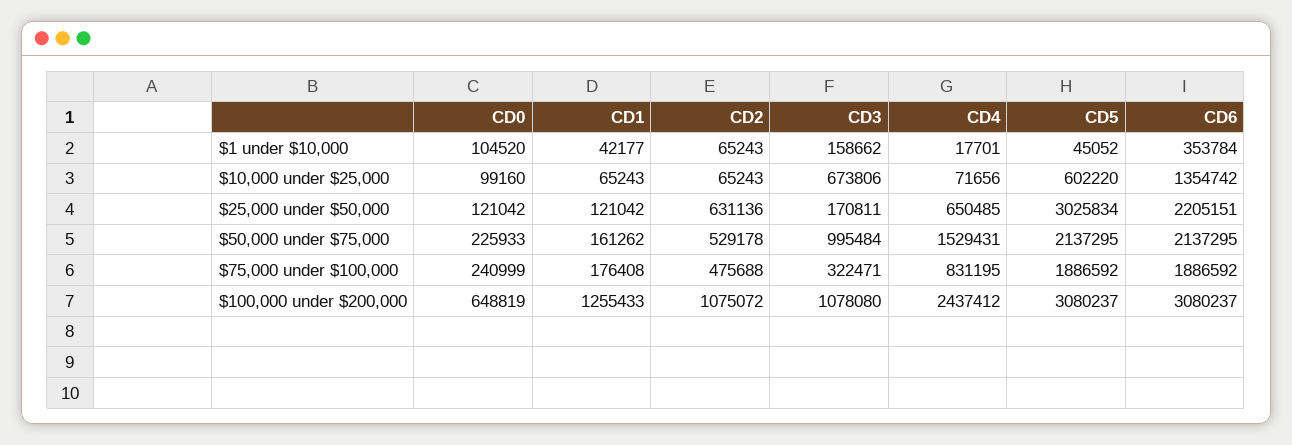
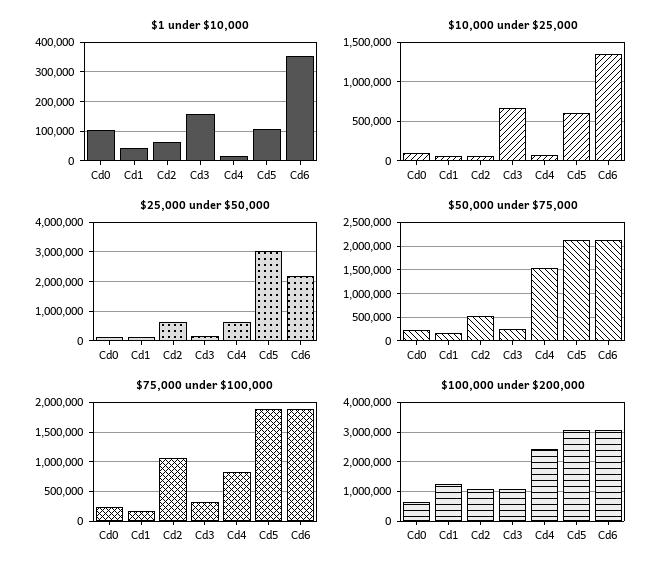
  {
    "$1 under $10,000": {
      "CD0": 104520,
      "CD1": 42177,
      "CD2": 65243,
      "CD3": 158662,
      "CD4": 17701,
-     "CD5": 45052,
+     "CD5": 100000,
      "CD6": 353784
    },
    "$10,000 under $25,000": {
      "CD0": 99160,
      "CD1": 65243,
      "CD2": 65243,
      "CD3": 673806,
      "CD4": 71656,
      "CD5": 602220,
      "CD6": 1354742
    },
    "$25,000 under $50,000": {
      "CD0": 121042,
      "CD1": 121042,
      "CD2": 631136,
      "CD3": 170811,
      "CD4": 650485,
      "CD5": 3025834,
      "CD6": 2205151
    },
    "$50,000 under $75,000": {
      "CD0": 225933,
      "CD1": 161262,
      "CD2": 529178,
-     "CD3": 995484,
+     "CD3": 250000,
      "CD4": 1529431,
      "CD5": 2137295,
      "CD6": 2137295
    },
    "$75,000 under $100,000": {
      "CD0": 240999,
      "CD1": 176408,
-     "CD2": 475688,
+     "CD2": 1000000,
      "CD3": 322471,
      "CD4": 831195,
      "CD5": 1886592,
      "CD6": 1886592
    },
    "$100,000 under $200,000": {
      "CD0": 648819,
      "CD1": 1255433,
      "CD2": 1075072,
      "CD3": 1078080,
      "CD4": 2437412,
      "CD5": 3080237,
      "CD6": 3080237
    }
  }

